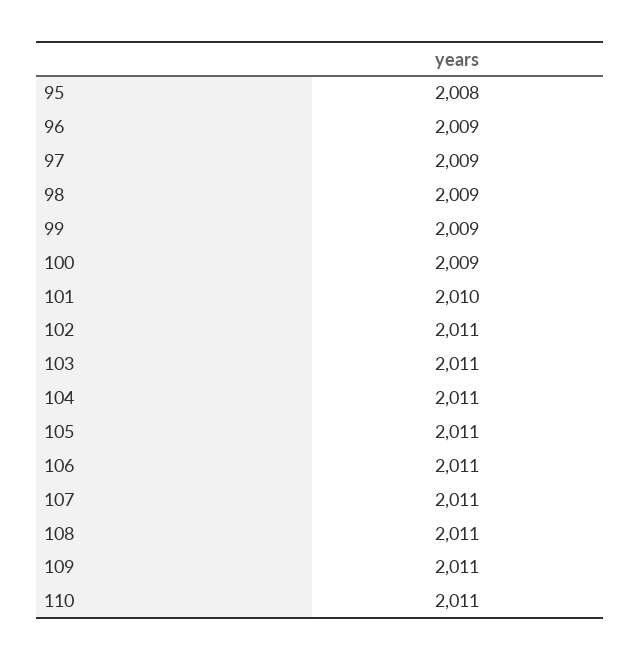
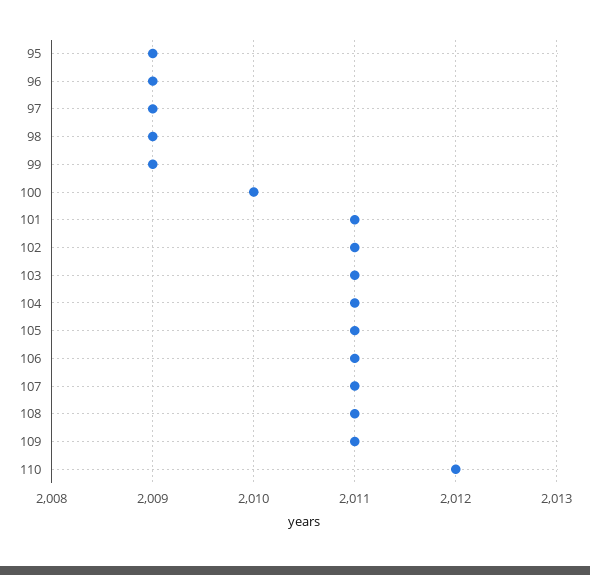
  {
-   "95": 2008,
+   "95": 2009,
    "96": 2009,
    "97": 2009,
    "98": 2009,
    "99": 2009,
-   "100": 2009,
+   "100": 2010,
-   "101": 2010,
+   "101": 2011,
    "102": 2011,
    "103": 2011,
    "104": 2011,
    "105": 2011,
    "106": 2011,
    "107": 2011,
    "108": 2011,
    "109": 2011,
-   "110": 2011
+   "110": 2012
  }

